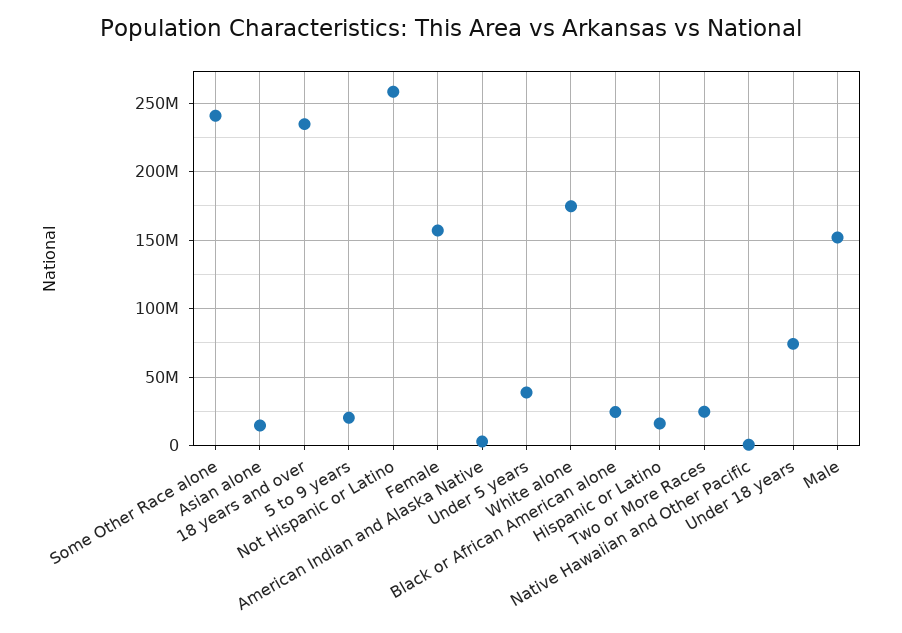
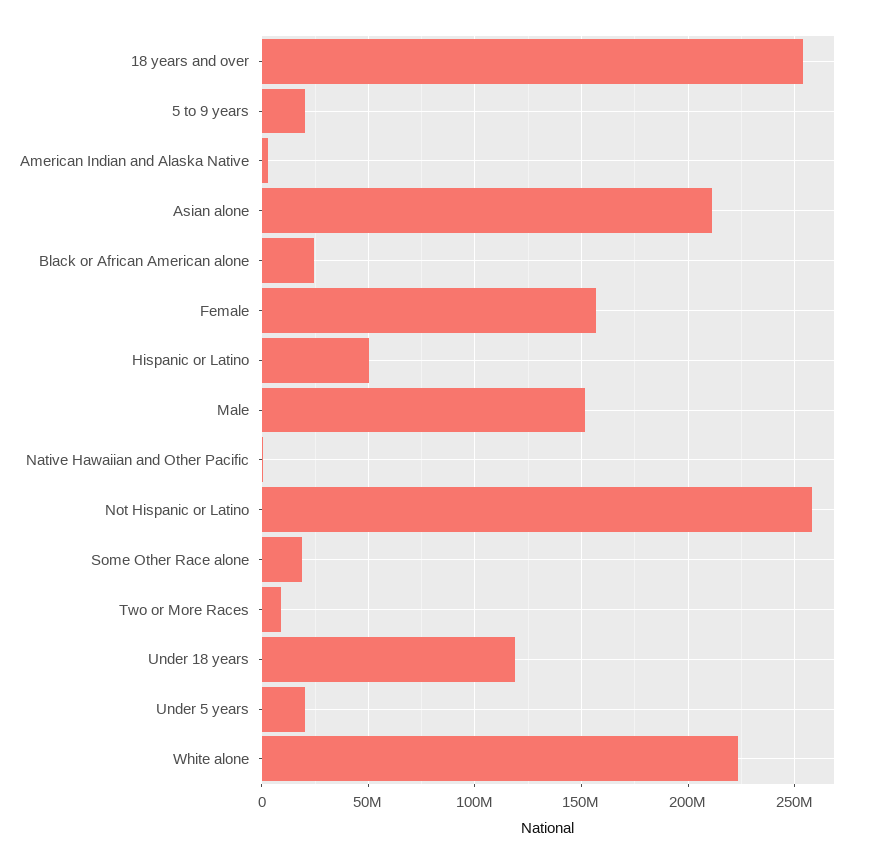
  {
-   "Some Other Race alone": 240000000,
+   "Some Other Race alone": 20000000,
-   "Asian alone": 15000000,
+   "Asian alone": 210000000,
-   "18 years and over": 235000000,
+   "18 years and over": 255000000,
    "5 to 9 years": 20000000,
    "Not Hispanic or Latino": 260000000,
    "Female": 155000000,
    "American Indian and Alaska Native": 5000000,
-   "Under 5 years": 40000000,
+   "Under 5 years": 20000000,
-   "White alone": 175000000,
+   "White alone": 225000000,
    "Black or African American alone": 25000000,
-   "Hispanic or Latino": 15000000,
+   "Hispanic or Latino": 50000000,
-   "Two or More Races": 25000000,
+   "Two or More Races": 10000000,
    "Native Hawaiian and Other Pacific": 0,
-   "Under 18 years": 75000000,
+   "Under 18 years": 120000000,
    "Male": 150000000
  }

